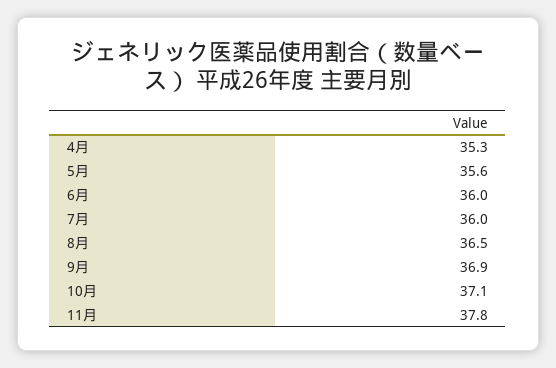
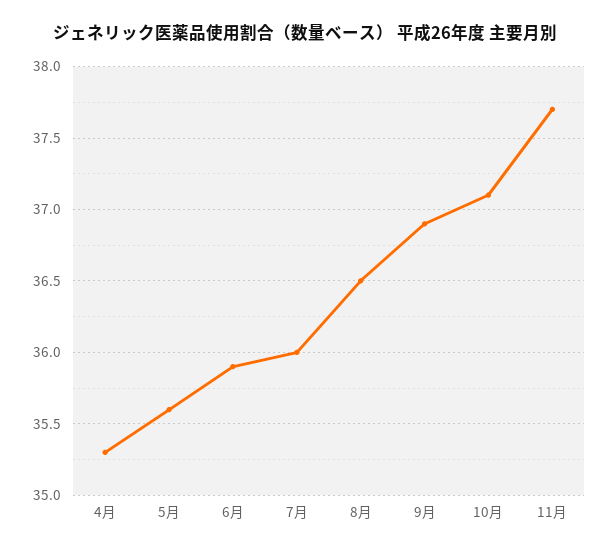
  {
    "4月": 35.3,
    "5月": 35.6,
-   "6月": 36,
+   "6月": 35.9,
    "7月": 36,
    "8月": 36.5,
    "9月": 36.9,
    "10月": 37.1,
-   "11月": 37.8
+   "11月": 37.7
  }

